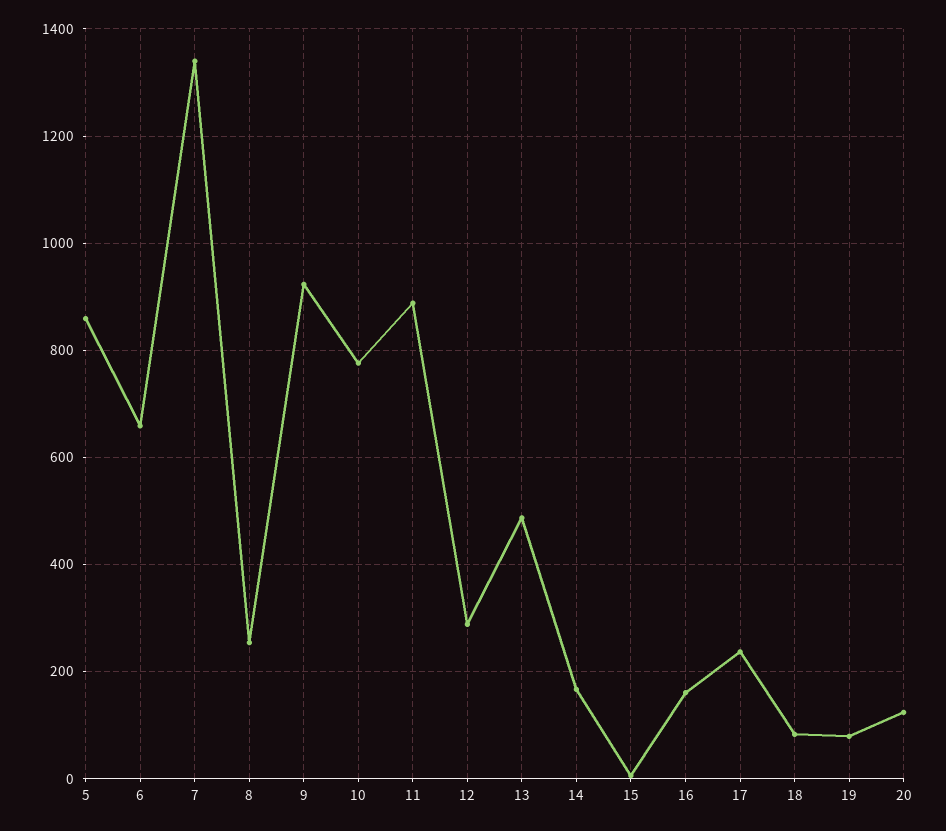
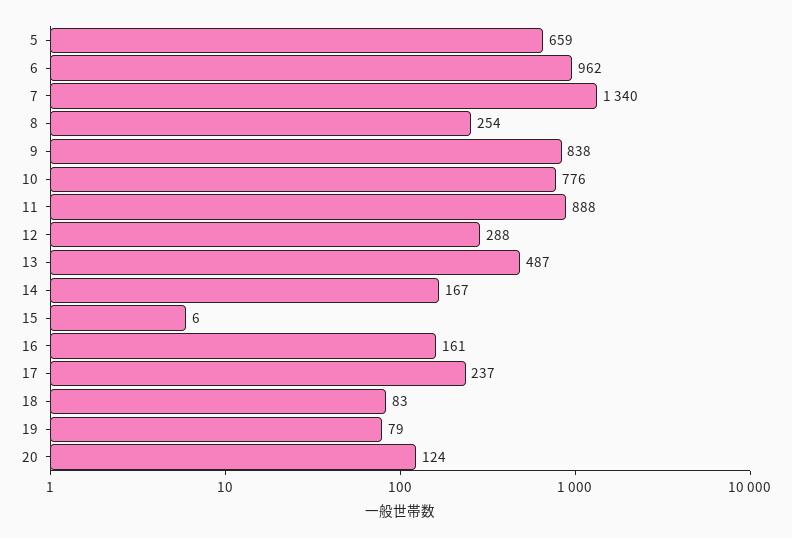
  {
-   "5": 860,
+   "5": 659,
-   "6": 660,
+   "6": 962,
    "7": 1340,
    "8": 254,
-   "9": 920,
+   "9": 838,
    "10": 776,
    "11": 888,
    "12": 288,
    "13": 487,
    "14": 167,
    "15": 6,
    "16": 161,
    "17": 237,
    "18": 83,
    "19": 79,
    "20": 124
  }

